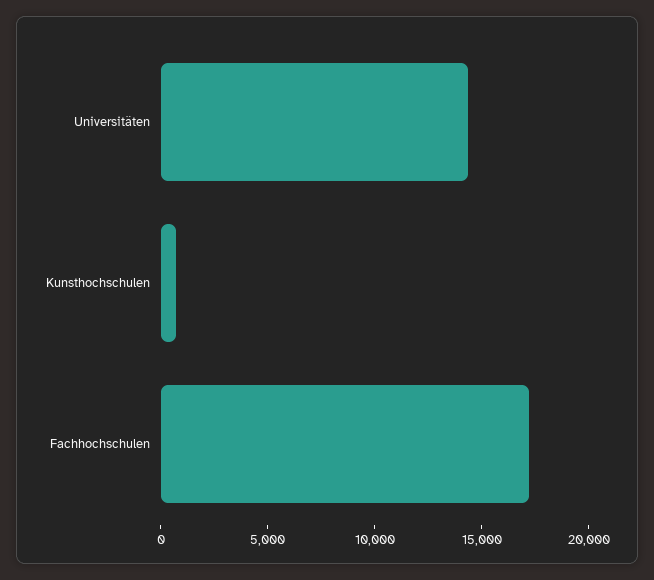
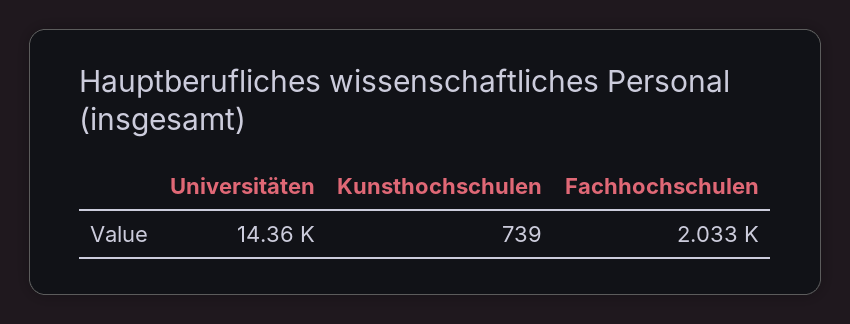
  {
    "Universitäten": 14360,
    "Kunsthochschulen": 739,
-   "Fachhochschulen": 17000
+   "Fachhochschulen": 2033
  }

